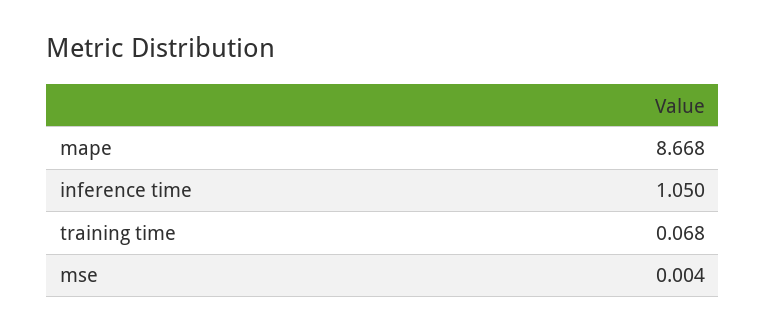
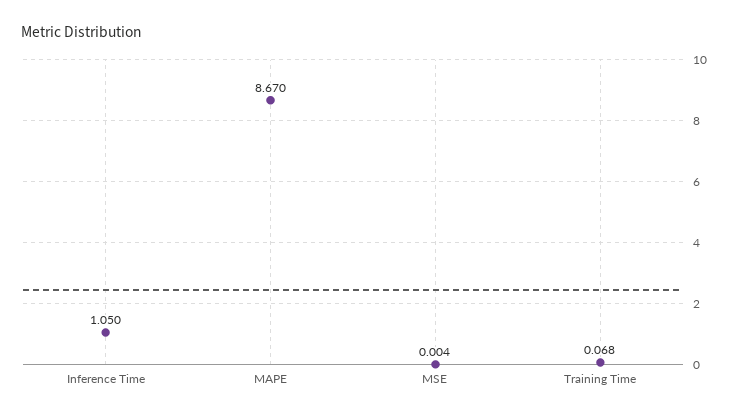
  {
-   "mape": 8.668,
+   "mape": 8.67,
    "inference time": 1.05,
    "training time": 0.068,
    "mse": 0.004
  }

